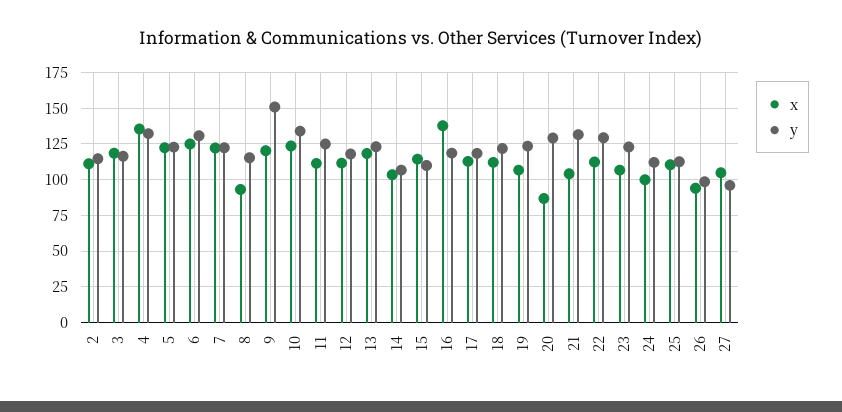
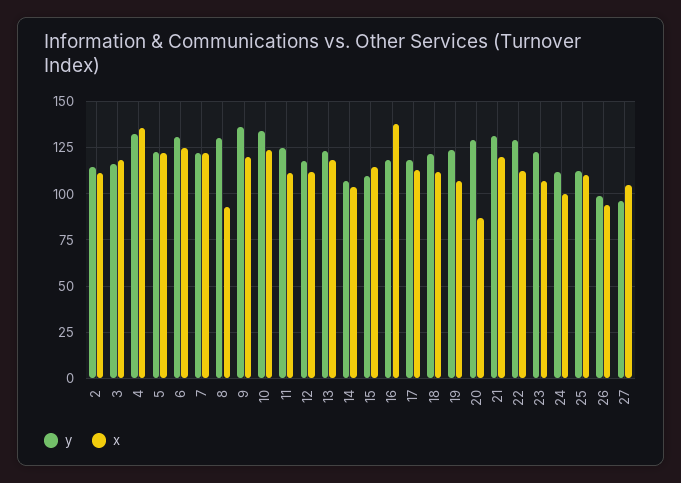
  {
    "x": {
      "2": 110,
      "3": 120,
      "4": 135,
      "5": 120,
      "6": 125,
      "7": 120,
      "8": 95,
      "9": 120,
      "10": 125,
      "11": 110,
      "12": 110,
      "13": 120,
      "14": 105,
      "15": 115,
      "16": 140,
      "17": 115,
      "18": 110,
      "19": 105,
      "20": 85,
-     "21": 105,
+     "21": 120,
      "22": 110,
      "23": 105,
      "24": 100,
      "25": 110,
      "26": 95,
      "27": 105
    },
    "y": {
      "2": 115,
      "3": 115,
      "4": 130,
      "5": 125,
      "6": 130,
      "7": 120,
-     "8": 115,
+     "8": 130,
-     "9": 150,
+     "9": 135,
      "10": 135,
      "11": 125,
      "12": 120,
      "13": 125,
      "14": 105,
      "15": 110,
      "16": 120,
      "17": 120,
      "18": 120,
      "19": 125,
      "20": 130,
      "21": 130,
      "22": 130,
      "23": 125,
      "24": 110,
      "25": 115,
      "26": 100,
      "27": 95
    }
  }

